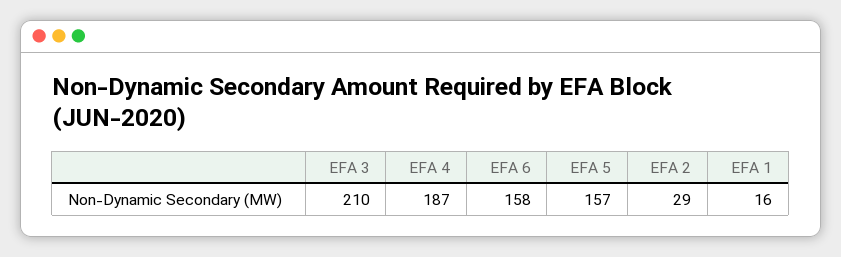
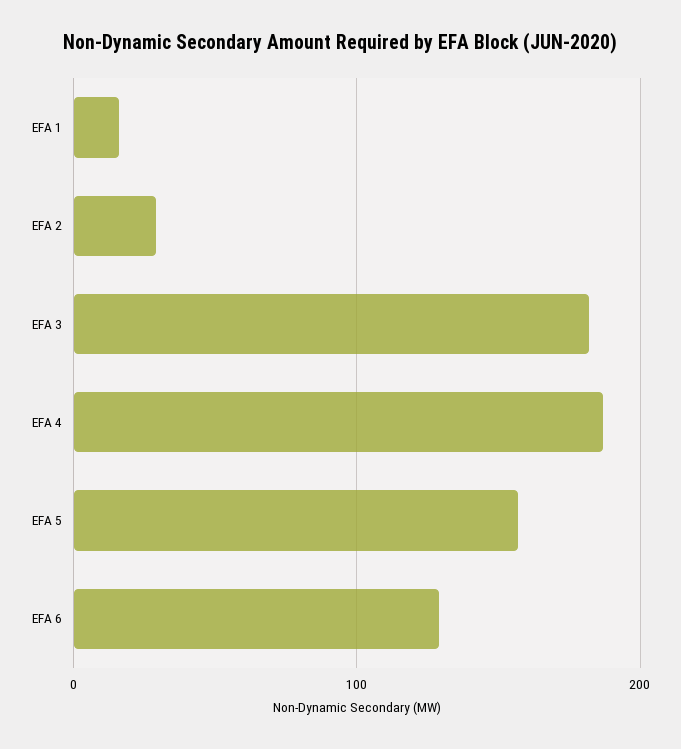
  {
-   "EFA 3": 210,
+   "EFA 3": 180,
    "EFA 4": 187,
-   "EFA 6": 158,
+   "EFA 6": 130,
    "EFA 5": 157,
    "EFA 2": 29,
    "EFA 1": 16
  }

